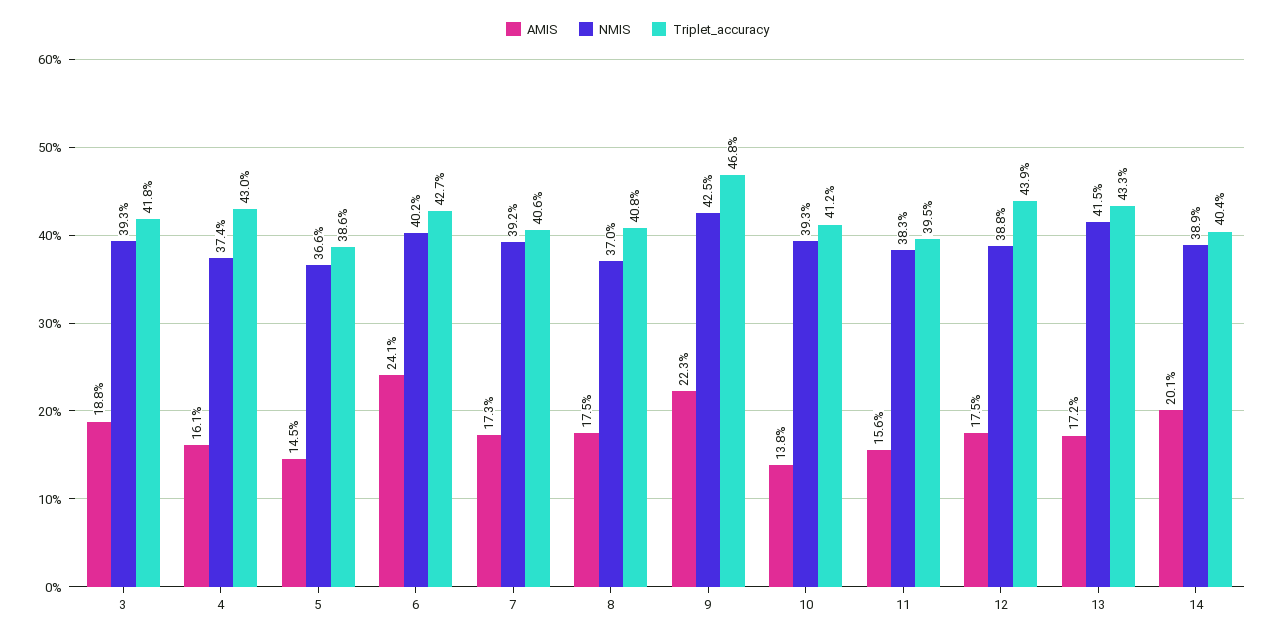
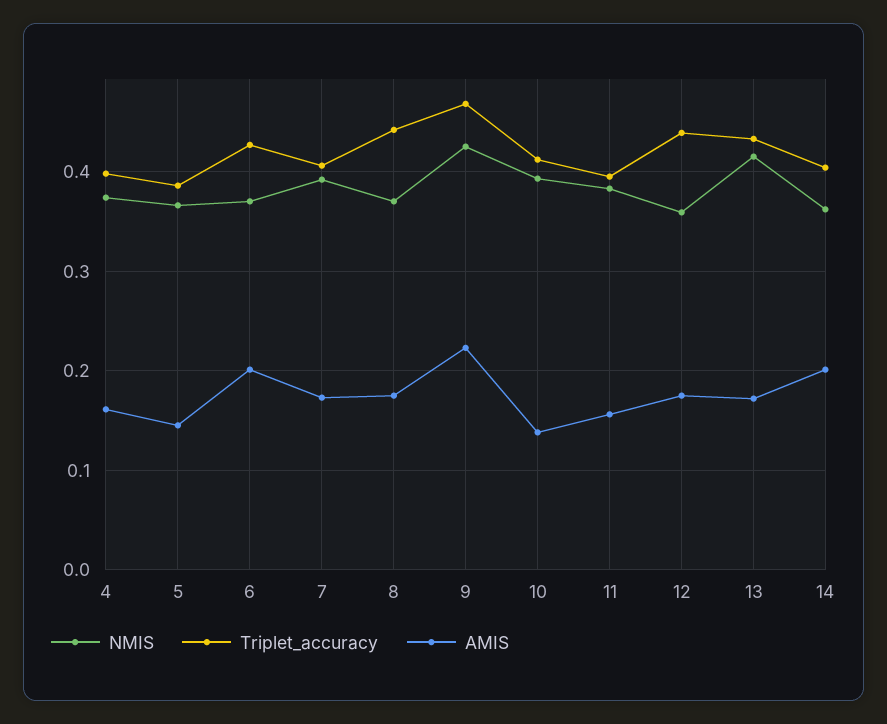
  {
    "AMIS": {
-     "3": 0.188,
      "4": 0.161,
      "5": 0.145,
-     "6": 0.241,
+     "6": 0.2,
      "7": 0.173,
      "8": 0.175,
      "9": 0.223,
      "10": 0.138,
      "11": 0.156,
      "12": 0.175,
      "13": 0.172,
      "14": 0.201
    },
    "NMIS": {
-     "3": 0.393,
      "4": 0.374,
      "5": 0.366,
-     "6": 0.402,
+     "6": 0.37,
      "7": 0.392,
      "8": 0.37,
      "9": 0.425,
      "10": 0.393,
      "11": 0.383,
-     "12": 0.388,
+     "12": 0.36,
      "13": 0.415,
-     "14": 0.389
+     "14": 0.36
    },
    "Triplet_accuracy": {
-     "3": 0.418,
-     "4": 0.43,
+     "4": 0.4,
      "5": 0.386,
      "6": 0.427,
      "7": 0.406,
-     "8": 0.408,
+     "8": 0.44,
      "9": 0.468,
      "10": 0.412,
      "11": 0.395,
      "12": 0.439,
      "13": 0.433,
      "14": 0.404
    }
  }

